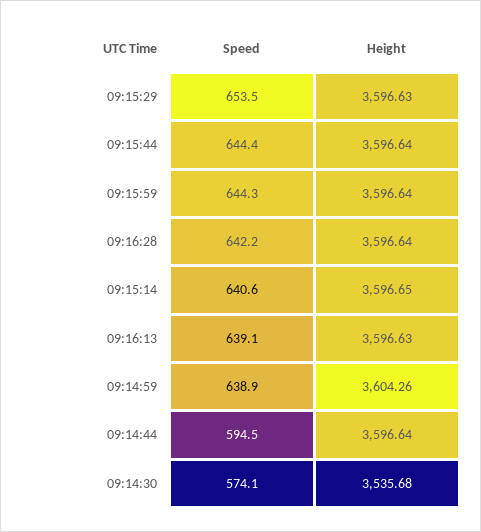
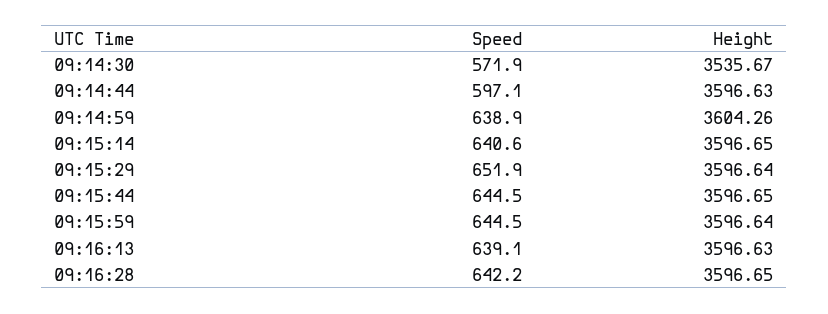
  {
    "Speed": {
-     "09:15:29": 653.5,
+     "09:15:29": 651.9,
-     "09:15:44": 644.4,
+     "09:15:44": 644.5,
-     "09:15:59": 644.3,
+     "09:15:59": 644.5,
      "09:16:28": 642.2,
      "09:15:14": 640.6,
      "09:16:13": 639.1,
      "09:14:59": 638.9,
-     "09:14:44": 594.5,
+     "09:14:44": 597.1,
-     "09:14:30": 574.1
+     "09:14:30": 571.9
    },
    "Height": {
-     "09:15:29": 3596.63,
+     "09:15:29": 3596.64,
-     "09:15:44": 3596.64,
+     "09:15:44": 3596.65,
      "09:15:59": 3596.64,
-     "09:16:28": 3596.64,
+     "09:16:28": 3596.65,
      "09:15:14": 3596.65,
      "09:16:13": 3596.63,
      "09:14:59": 3604.26,
-     "09:14:44": 3596.64,
+     "09:14:44": 3596.63,
-     "09:14:30": 3535.68
+     "09:14:30": 3535.67
    }
  }

